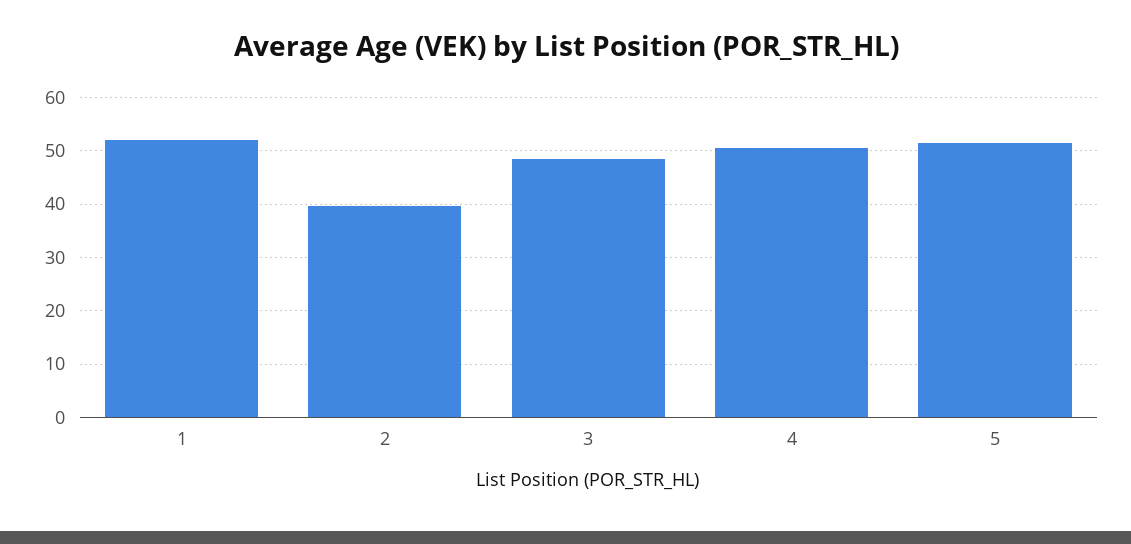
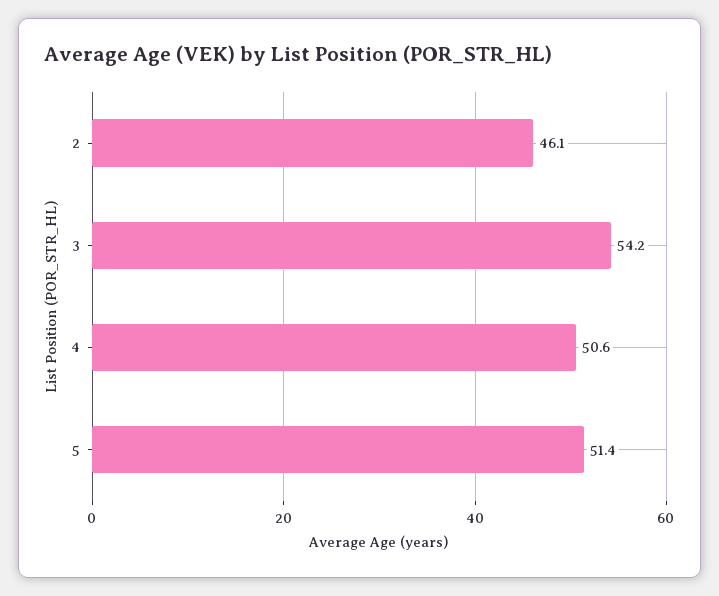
  {
-   "1": 52,
-   "2": 40,
+   "2": 46.1,
-   "3": 48,
+   "3": 54.2,
    "4": 50.6,
    "5": 51.4
  }

